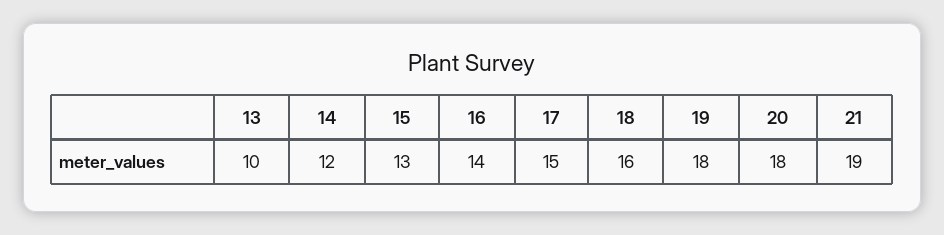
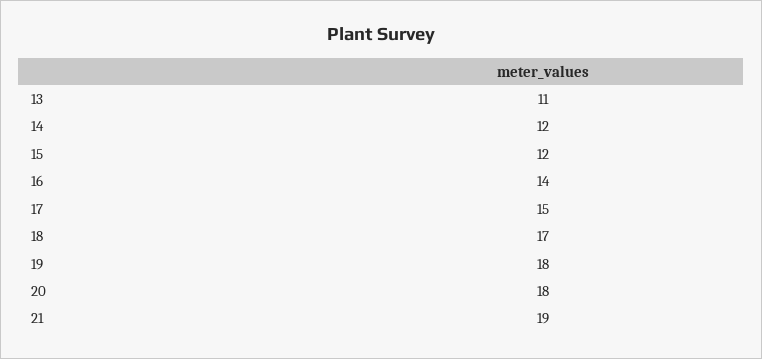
  {
-   "13": 10,
+   "13": 11,
    "14": 12,
-   "15": 13,
+   "15": 12,
    "16": 14,
    "17": 15,
-   "18": 16,
+   "18": 17,
    "19": 18,
    "20": 18,
    "21": 19
  }

